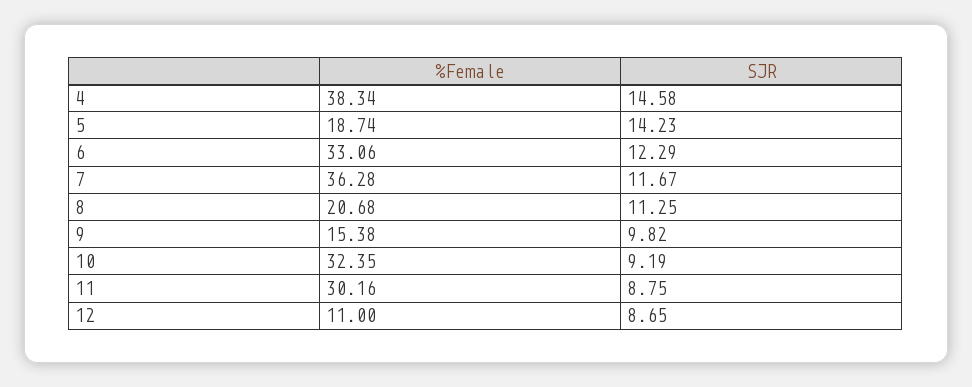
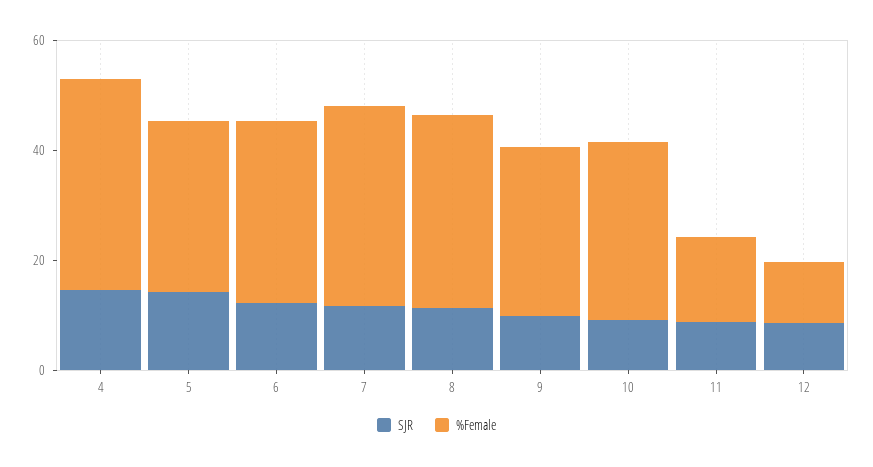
  {
    "%Female": {
      "4": 38.34,
-     "5": 18.74,
+     "5": 30,
      "6": 33.06,
      "7": 36.28,
-     "8": 20.68,
+     "8": 35,
-     "9": 15.38,
+     "9": 30,
      "10": 32.35,
-     "11": 30.16,
+     "11": 15,
      "12": 11
    },
    "SJR": {
      "4": 14.58,
      "5": 14.23,
      "6": 12.29,
      "7": 11.67,
      "8": 11.25,
      "9": 9.82,
      "10": 9.19,
      "11": 8.75,
      "12": 8.65
    }
  }

